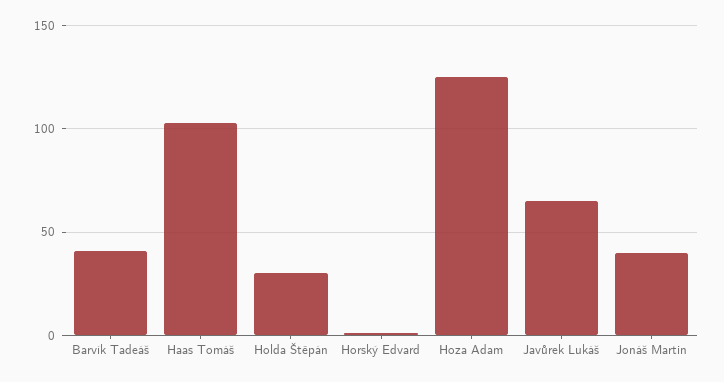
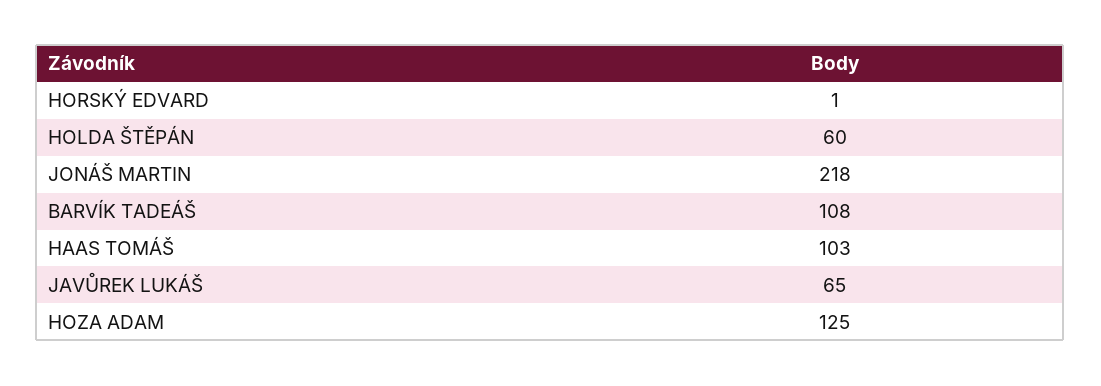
  {
-   "Barvík Tadeáš": 40,
+   "Barvík Tadeáš": 108,
    "Haas Tomáš": 103,
-   "Holda Štěpán": 30,
+   "Holda Štěpán": 60,
    "Horský Edvard": 1,
    "Hoza Adam": 125,
    "Javůrek Lukáš": 65,
-   "Jonáš Martin": 40
+   "Jonáš Martin": 218
  }

